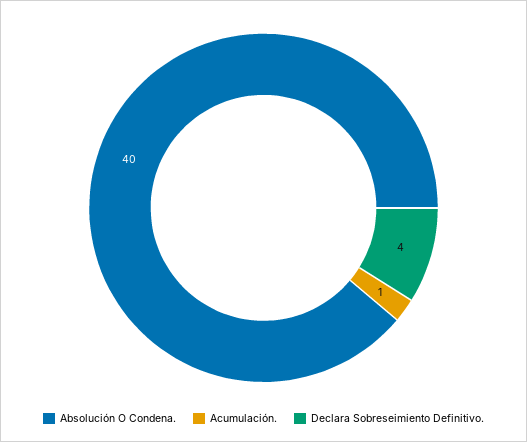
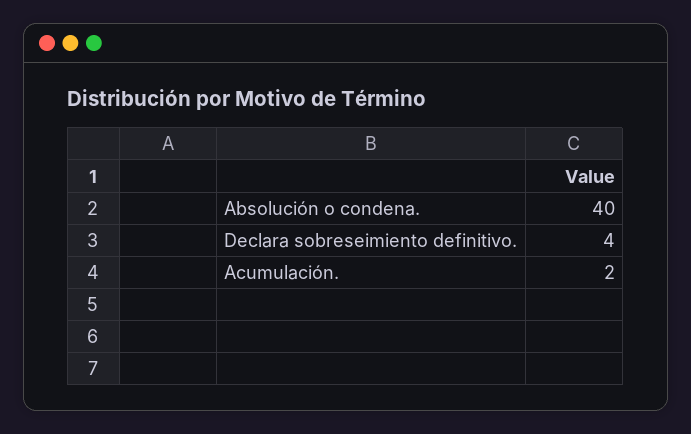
  {
    "Absolución O Condena.": 40,
-   "Acumulación.": 1,
+   "Acumulación.": 2,
    "Declara Sobreseimiento Definitivo.": 4
  }

